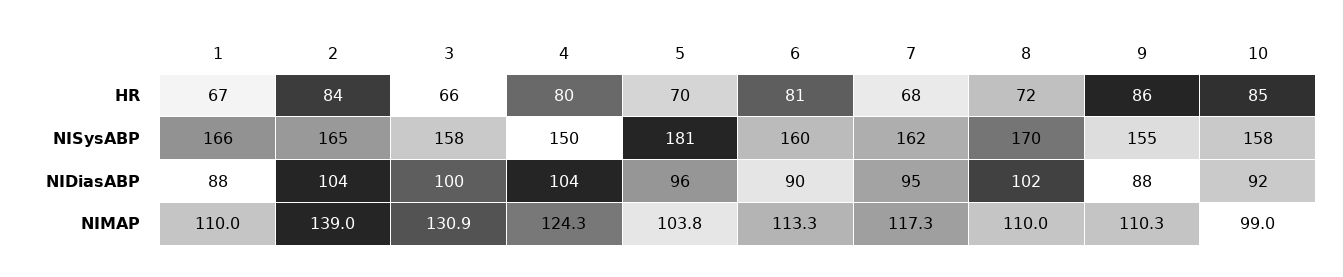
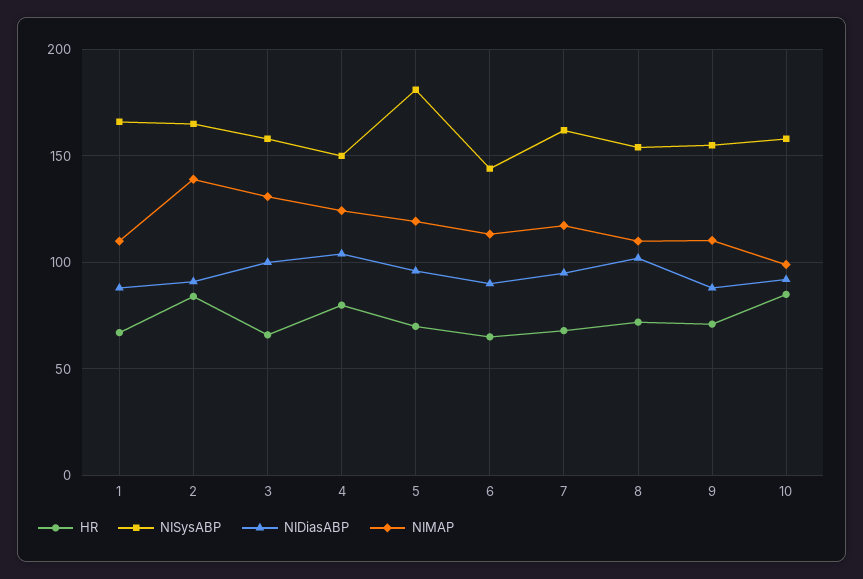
  {
    "HR": {
      "1": 67,
      "2": 84,
      "3": 66,
      "4": 80,
      "5": 70,
-     "6": 81,
+     "6": 65,
      "7": 68,
      "8": 72,
-     "9": 86,
+     "9": 70,
      "10": 85
    },
    "NISysABP": {
      "1": 166,
      "2": 165,
      "3": 158,
      "4": 150,
      "5": 181,
-     "6": 160,
+     "6": 145,
      "7": 162,
-     "8": 170,
+     "8": 155,
      "9": 155,
      "10": 158
    },
    "NIDiasABP": {
      "1": 88,
-     "2": 104,
+     "2": 90,
      "3": 100,
      "4": 104,
      "5": 96,
      "6": 90,
      "7": 95,
      "8": 102,
      "9": 88,
      "10": 92
    },
    "NIMAP": {
      "1": 110,
      "2": 139,
      "3": 130.9,
      "4": 124.3,
-     "5": 103.8,
+     "5": 120,
      "6": 113.3,
      "7": 117.3,
      "8": 110,
      "9": 110.3,
      "10": 99
    }
  }

